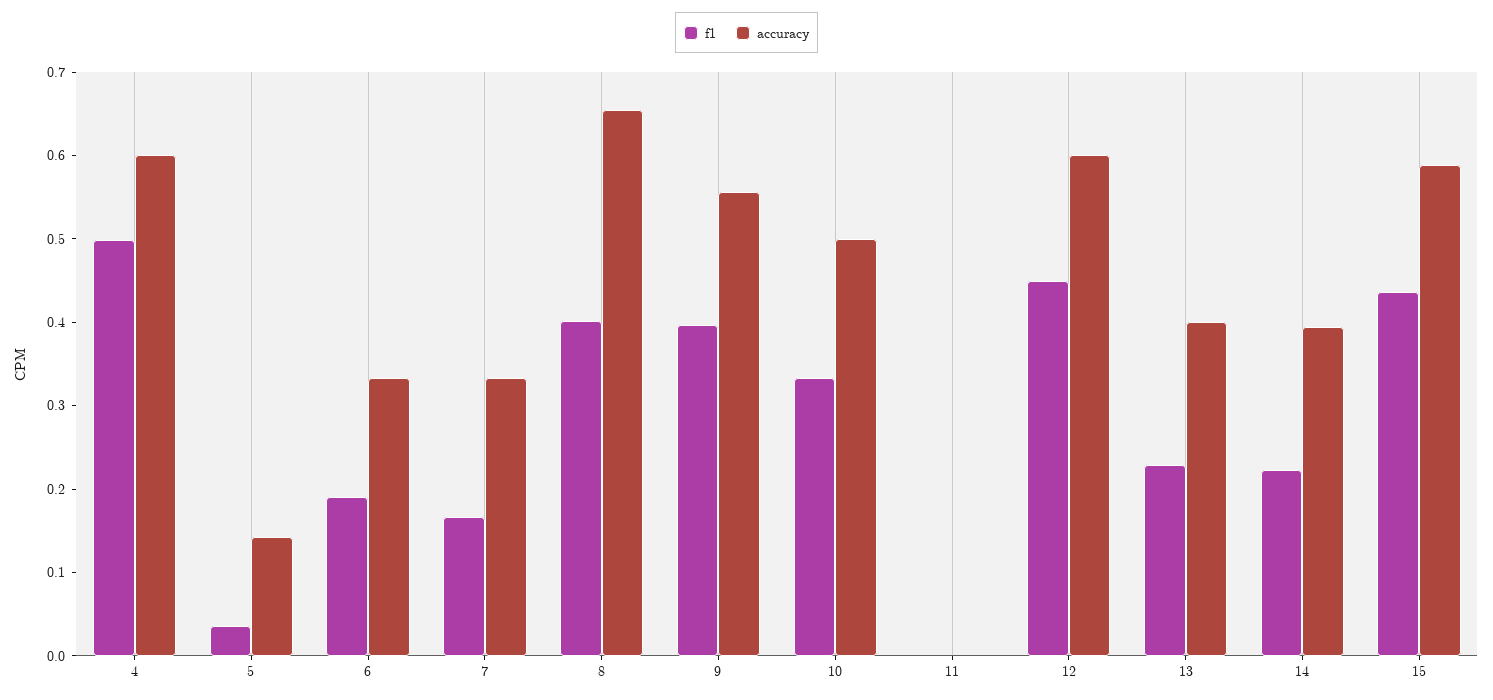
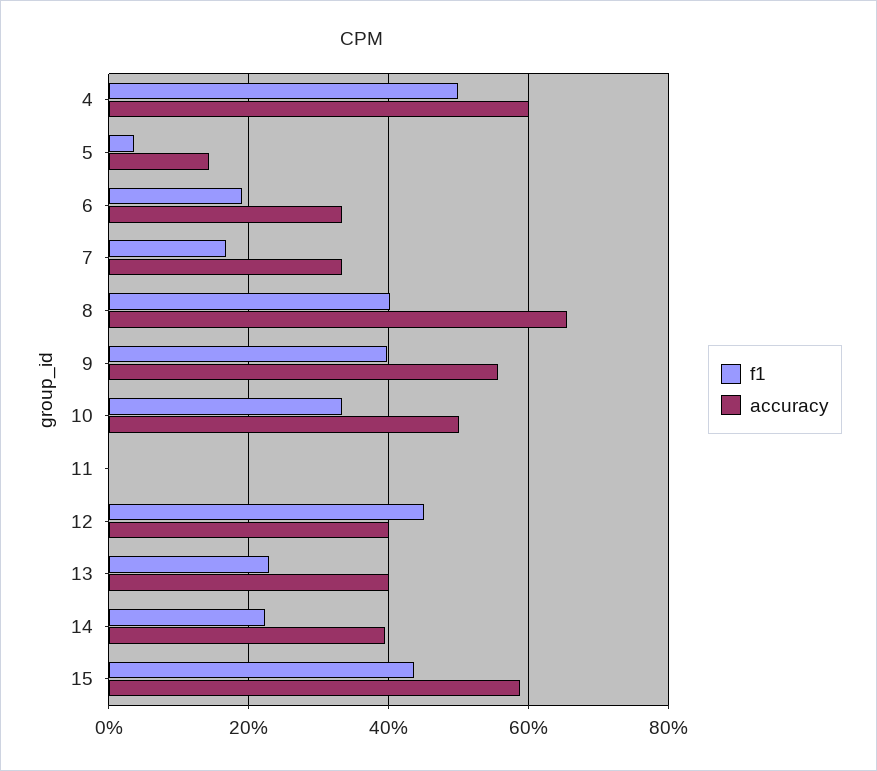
  {
    "f1": {
      "4": 0.5,
      "5": 0.04,
      "6": 0.2,
      "7": 0.16,
      "8": 0.4,
      "9": 0.4,
      "10": 0.34,
      "11": 0,
      "12": 0.46,
      "13": 0.22,
      "14": 0.22,
      "15": 0.44
    },
    "accuracy": {
      "4": 0.6,
      "5": 0.14,
      "6": 0.34,
      "7": 0.34,
      "8": 0.66,
      "9": 0.56,
      "10": 0.5,
      "11": 0,
-     "12": 0.6,
+     "12": 0.4,
      "13": 0.4,
      "14": 0.4,
      "15": 0.58
    }
  }

